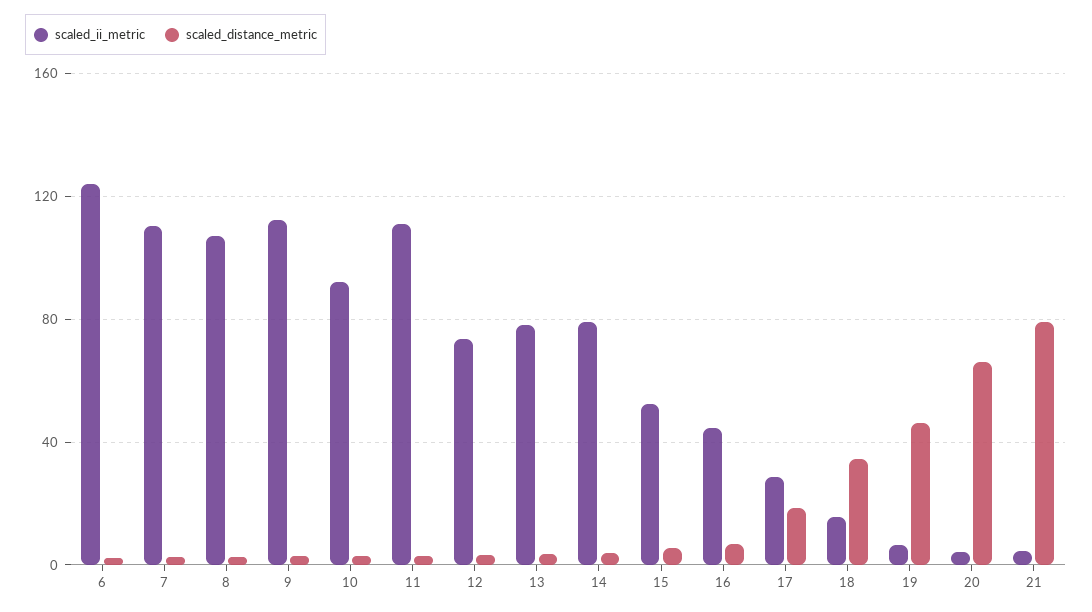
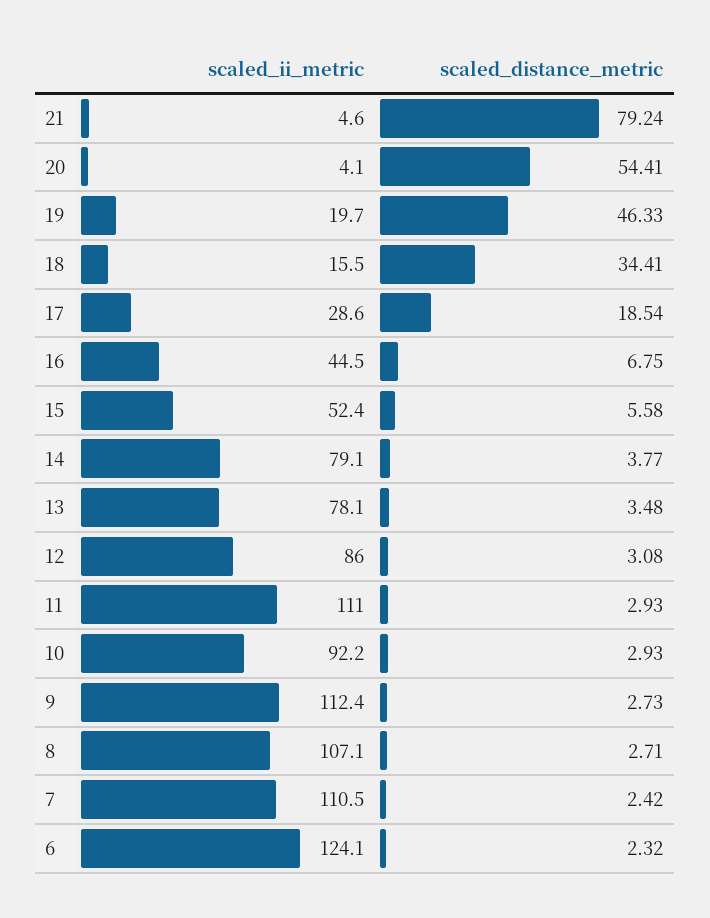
  {
    "scaled_ii_metric": {
      "6": 124.1,
      "7": 110.5,
      "8": 107.1,
      "9": 112.4,
      "10": 92.2,
      "11": 111,
-     "12": 75,
+     "12": 86,
      "13": 78.1,
      "14": 79.1,
      "15": 52.4,
      "16": 44.5,
      "17": 28.6,
      "18": 15.5,
-     "19": 5,
+     "19": 19.7,
      "20": 4.1,
      "21": 4.6
    },
    "scaled_distance_metric": {
      "6": 2.32,
      "7": 2.42,
      "8": 2.71,
      "9": 2.73,
      "10": 2.93,
      "11": 2.93,
      "12": 3.08,
      "13": 3.48,
      "14": 3.77,
      "15": 5.58,
      "16": 6.75,
      "17": 18.54,
      "18": 34.41,
      "19": 46.33,
-     "20": 65,
+     "20": 54.41,
      "21": 79.24
    }
  }

